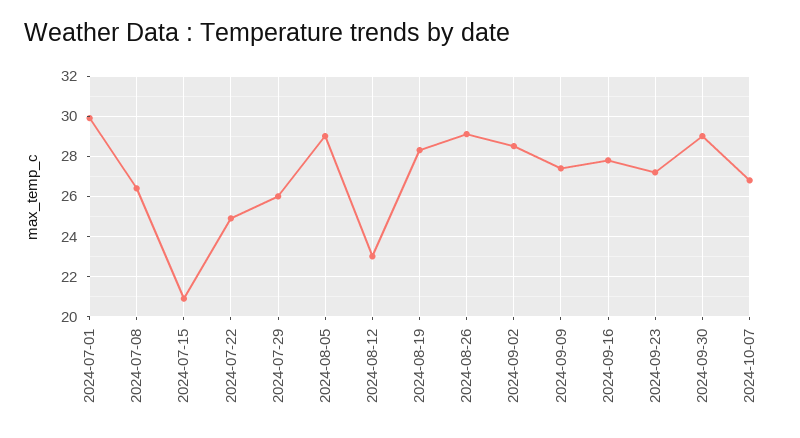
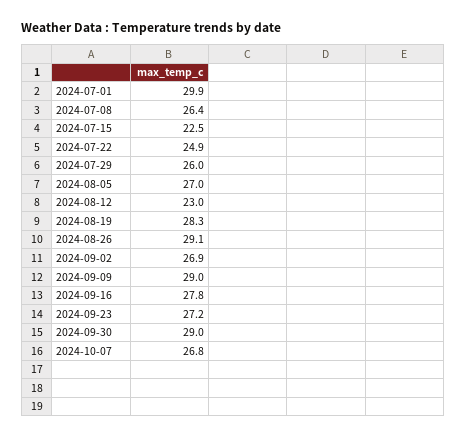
  {
    "2024-07-01": 29.9,
    "2024-07-08": 26.4,
-   "2024-07-15": 21,
+   "2024-07-15": 22.5,
    "2024-07-22": 24.9,
    "2024-07-29": 26,
-   "2024-08-05": 29,
+   "2024-08-05": 27,
    "2024-08-12": 23,
    "2024-08-19": 28.3,
    "2024-08-26": 29.1,
-   "2024-09-02": 28.5,
+   "2024-09-02": 26.9,
-   "2024-09-09": 27.5,
+   "2024-09-09": 29,
    "2024-09-16": 27.8,
    "2024-09-23": 27.2,
    "2024-09-30": 29,
    "2024-10-07": 26.8
  }

